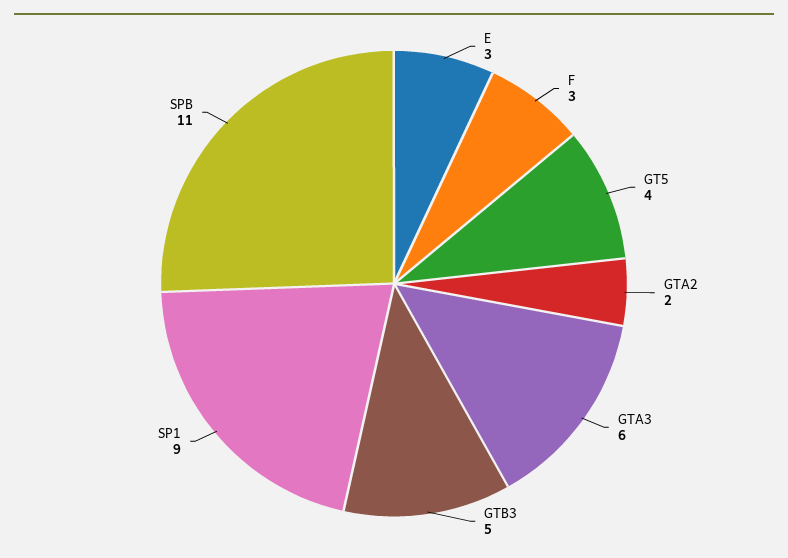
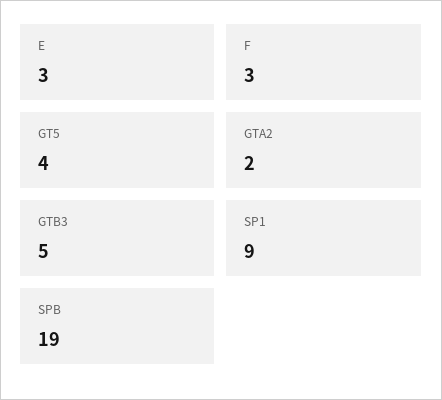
  {
    "E": 3,
    "F": 3,
    "GT5": 4,
    "GTA2": 2,
-   "GTA3": 6,
    "GTB3": 5,
    "SP1": 9,
-   "SPB": 11
+   "SPB": 19
  }

